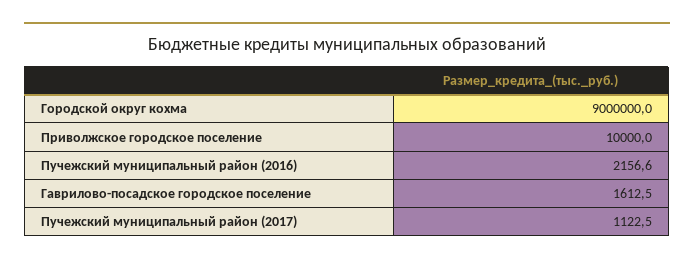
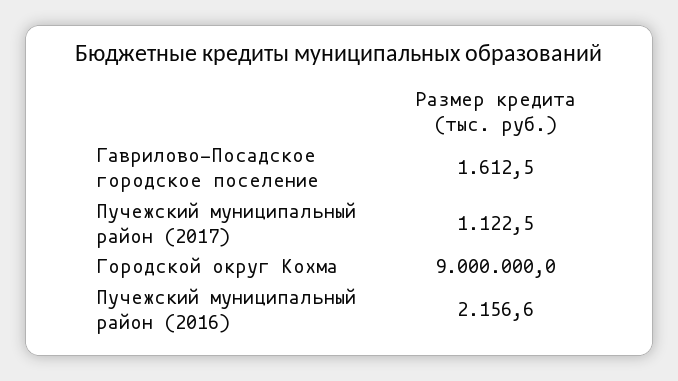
  {
    "Городской округ кохма": 9000000,
-   "Приволжское городское поселение": 10000,
    "Пучежский муниципальный район (2016)": 2156.6,
    "Гаврилово-посадское городское поселение": 1612.5,
    "Пучежский муниципальный район (2017)": 1122.5
  }

